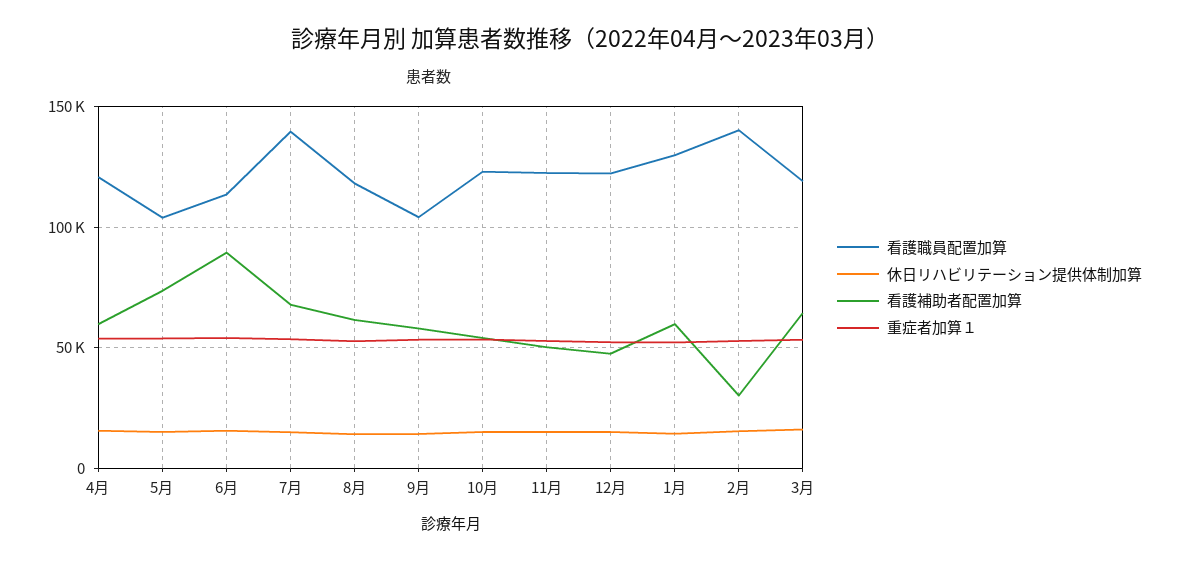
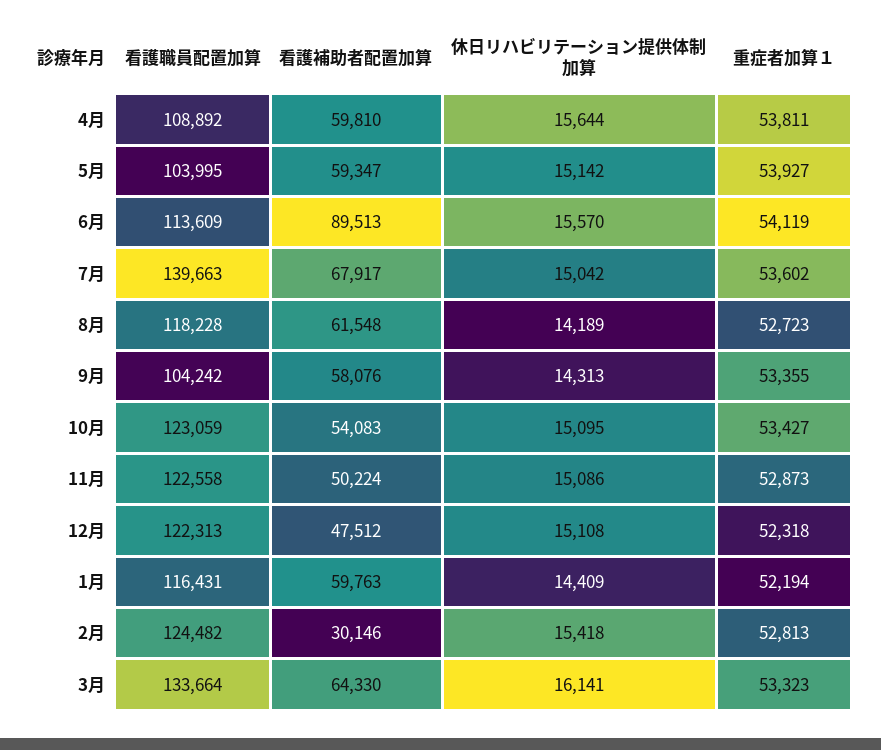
  {
    "看護職員配置加算": {
-     "4月": 120000,
+     "4月": 108892,
      "5月": 103995,
      "6月": 113609,
      "7月": 139663,
      "8月": 118228,
      "9月": 104242,
      "10月": 123059,
      "11月": 122558,
      "12月": 122313,
-     "1月": 130000,
+     "1月": 116431,
-     "2月": 140000,
+     "2月": 124482,
-     "3月": 120000
+     "3月": 133664
    },
    "休日リハビリテーション提供体制加算": {
      "4月": 15644,
      "5月": 15142,
      "6月": 15570,
      "7月": 15042,
      "8月": 14189,
      "9月": 14313,
      "10月": 15095,
      "11月": 15086,
      "12月": 15108,
      "1月": 14409,
      "2月": 15418,
      "3月": 16141
    },
    "看護補助者配置加算": {
      "4月": 59810,
-     "5月": 75000,
+     "5月": 59347,
      "6月": 89513,
      "7月": 67917,
      "8月": 61548,
      "9月": 58076,
      "10月": 54083,
      "11月": 50224,
      "12月": 47512,
      "1月": 59763,
      "2月": 30146,
      "3月": 64330
    },
    "重症者加算１": {
      "4月": 53811,
      "5月": 53927,
      "6月": 54119,
      "7月": 53602,
      "8月": 52723,
      "9月": 53355,
      "10月": 53427,
      "11月": 52873,
      "12月": 52318,
      "1月": 52194,
      "2月": 52813,
      "3月": 53323
    }
  }

